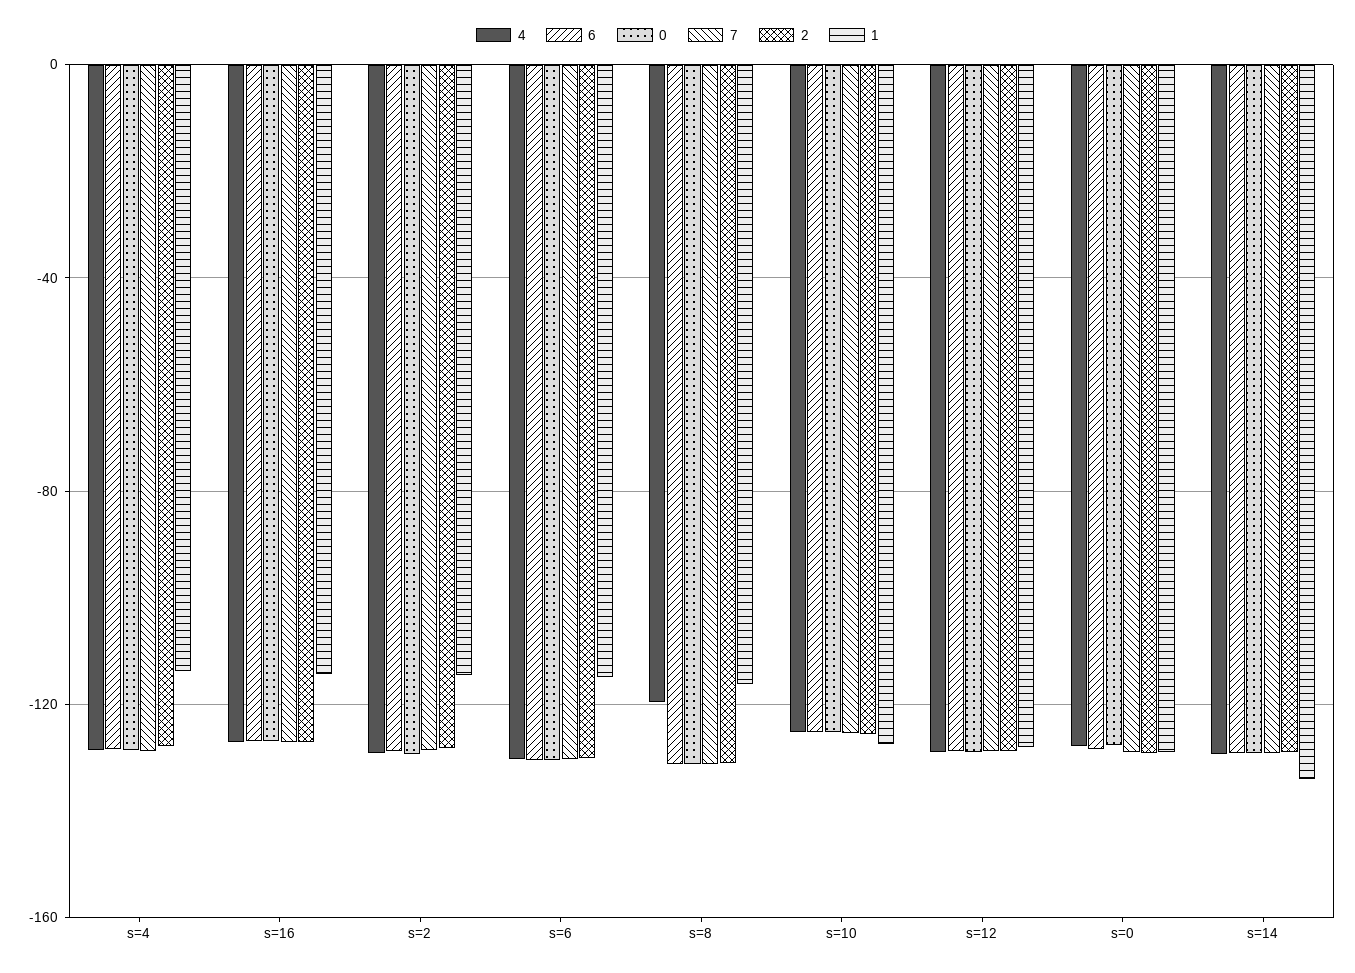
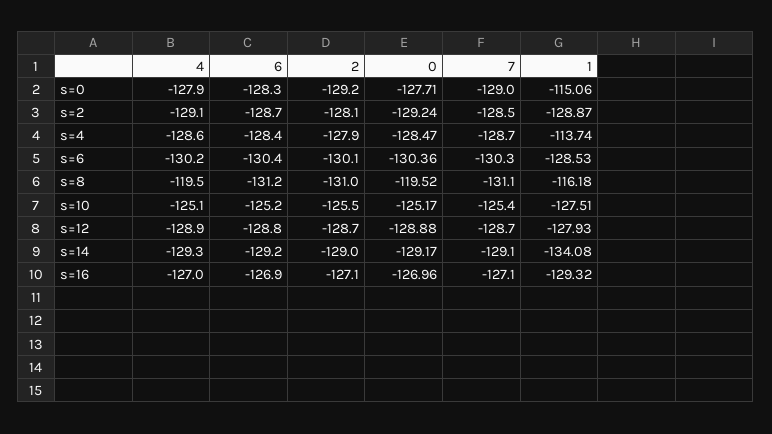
  {
    "4": {
      "s=4": -128.6,
      "s=16": -127,
      "s=2": -129.1,
      "s=6": -130.2,
      "s=8": -119.5,
      "s=10": -125.1,
      "s=12": -128.9,
      "s=0": -127.9,
      "s=14": -129.3
    },
    "6": {
      "s=4": -128.4,
      "s=16": -126.9,
      "s=2": -128.7,
      "s=6": -130.4,
      "s=8": -131.2,
      "s=10": -125.2,
      "s=12": -128.8,
      "s=0": -128.3,
      "s=14": -129.2
    },
    "0": {
      "s=4": -128.47,
      "s=16": -126.96,
      "s=2": -129.24,
      "s=6": -130.36,
-     "s=8": -130,
+     "s=8": -119.52,
      "s=10": -125.17,
      "s=12": -128.88,
      "s=0": -127.71,
      "s=14": -129.17
    },
    "7": {
      "s=4": -128.7,
      "s=16": -127.1,
      "s=2": -128.5,
      "s=6": -130.3,
      "s=8": -131.1,
      "s=10": -125.4,
      "s=12": -128.7,
      "s=0": -129,
      "s=14": -129.1
    },
    "2": {
      "s=4": -127.9,
      "s=16": -127.1,
      "s=2": -128.1,
      "s=6": -130.1,
      "s=8": -131,
      "s=10": -125.5,
      "s=12": -128.7,
      "s=0": -129.2,
      "s=14": -129
    },
    "1": {
      "s=4": -113.74,
-     "s=16": -115,
+     "s=16": -129.32,
-     "s=2": -115,
+     "s=2": -128.87,
-     "s=6": -115,
+     "s=6": -128.53,
      "s=8": -116.18,
      "s=10": -127.51,
      "s=12": -127.93,
-     "s=0": -130,
+     "s=0": -115.06,
      "s=14": -134.08
    }
  }

